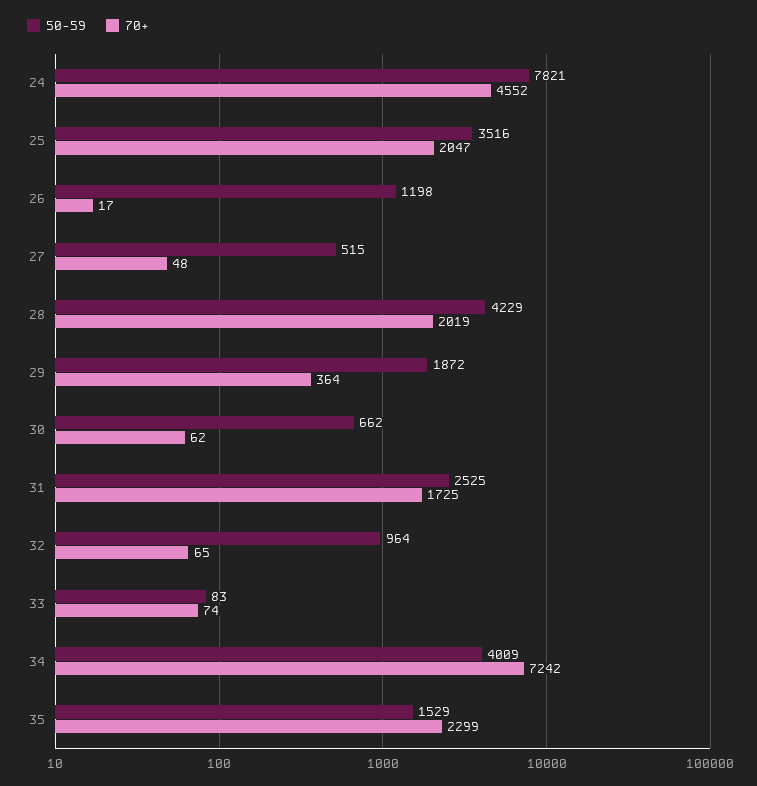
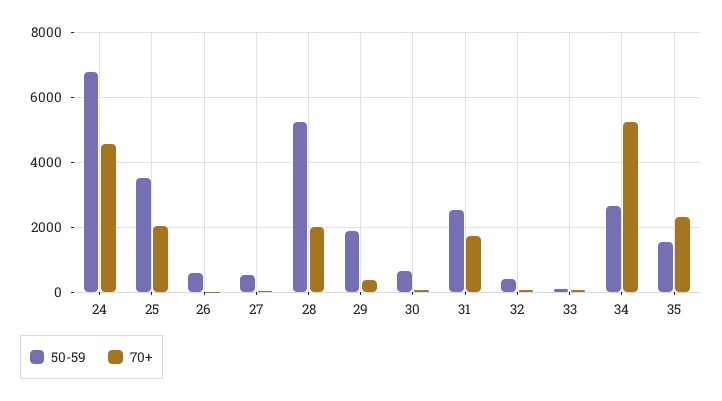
  {
    "50-59": {
-     "24": 7821,
+     "24": 6800,
      "25": 3516,
-     "26": 1198,
+     "26": 600,
      "27": 515,
-     "28": 4229,
+     "28": 5200,
      "29": 1872,
      "30": 662,
      "31": 2525,
-     "32": 964,
+     "32": 400,
      "33": 83,
-     "34": 4009,
+     "34": 2600,
      "35": 1529
    },
    "70+": {
      "24": 4552,
      "25": 2047,
      "26": 17,
      "27": 48,
      "28": 2019,
      "29": 364,
      "30": 62,
      "31": 1725,
      "32": 65,
      "33": 74,
-     "34": 7242,
+     "34": 5200,
      "35": 2299
    }
  }

